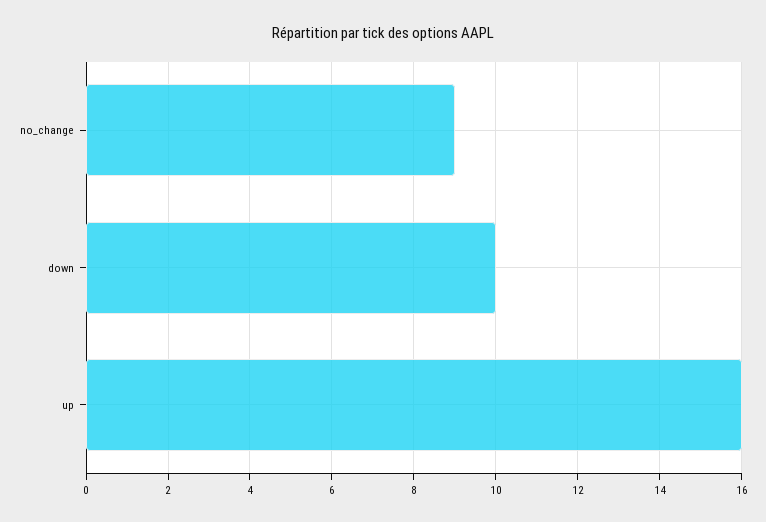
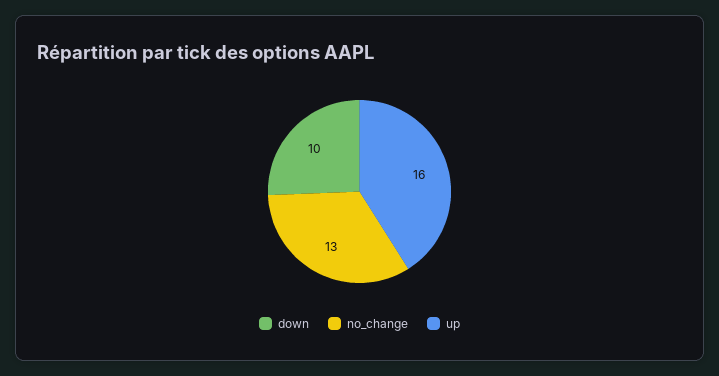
  {
-   "no_change": 9,
+   "no_change": 13,
    "down": 10,
    "up": 16
  }

